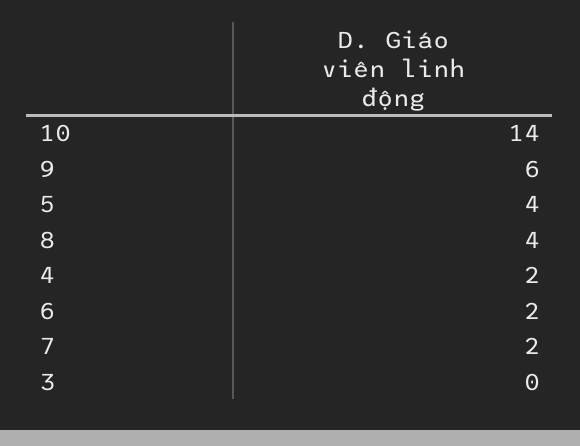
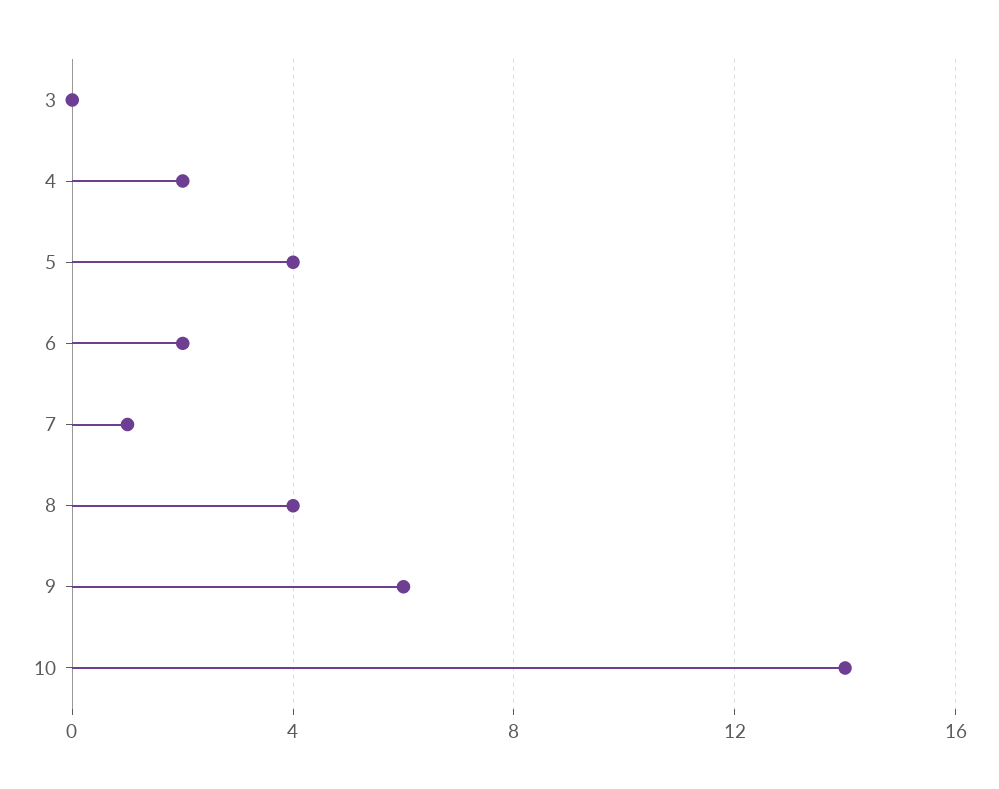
  {
    "10": 14,
    "9": 6,
    "5": 4,
    "8": 4,
    "4": 2,
    "6": 2,
-   "7": 2,
+   "7": 1,
    "3": 0
  }

